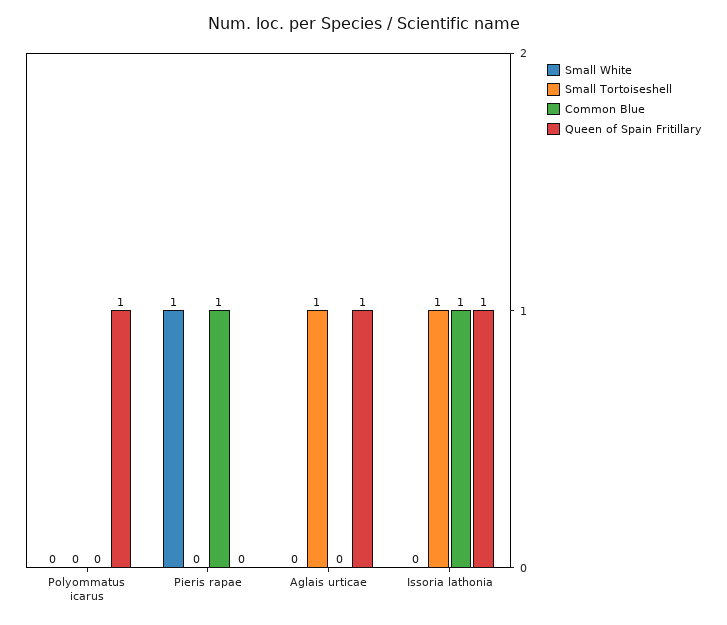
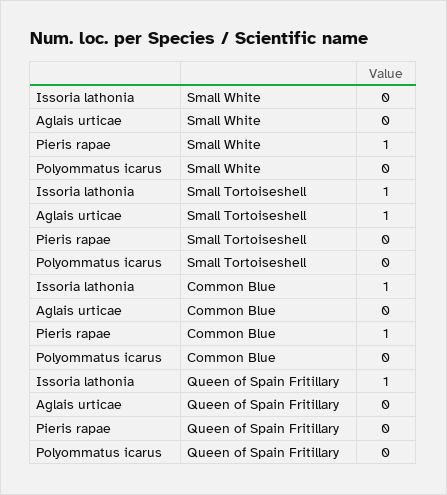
  {
    "Small White": {
      "Polyommatus icarus": 0,
      "Pieris rapae": 1,
      "Aglais urticae": 0,
      "Issoria lathonia": 0
    },
    "Small Tortoiseshell": {
      "Polyommatus icarus": 0,
      "Pieris rapae": 0,
      "Aglais urticae": 1,
      "Issoria lathonia": 1
    },
    "Common Blue": {
      "Polyommatus icarus": 0,
      "Pieris rapae": 1,
      "Aglais urticae": 0,
      "Issoria lathonia": 1
    },
    "Queen of Spain Fritillary": {
-     "Polyommatus icarus": 1,
+     "Polyommatus icarus": 0,
      "Pieris rapae": 0,
-     "Aglais urticae": 1,
+     "Aglais urticae": 0,
      "Issoria lathonia": 1
    }
  }

